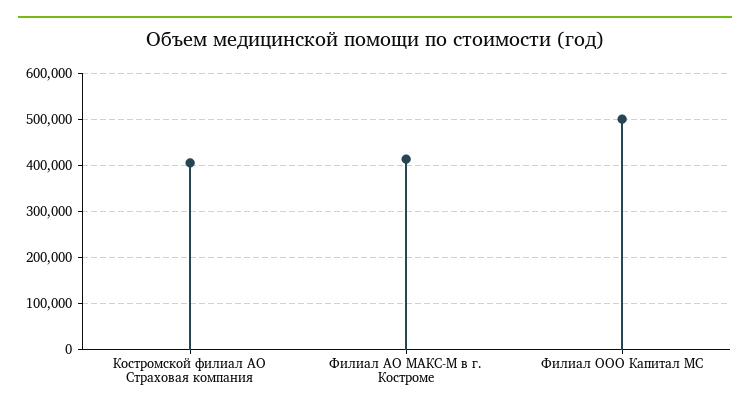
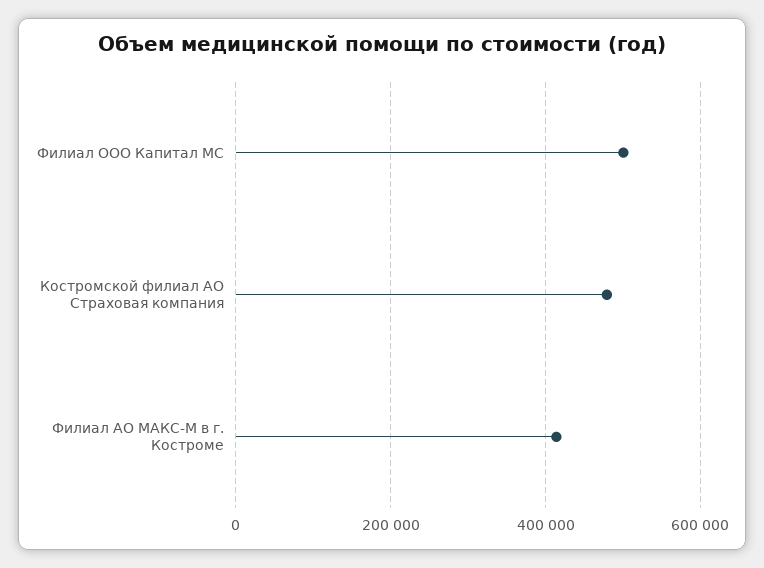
  {
-   "Костромской филиал АО Страховая компания": 400000,
+   "Костромской филиал АО Страховая компания": 480000,
    "Филиал АО МАКС-М в г. Костроме": 420000,
    "Филиал ООО Капитал МС": 500000
  }

